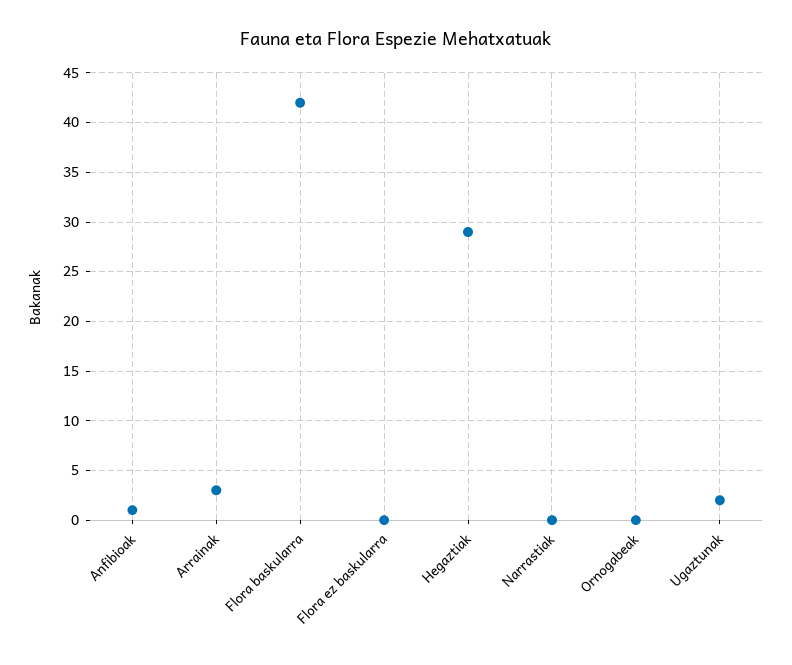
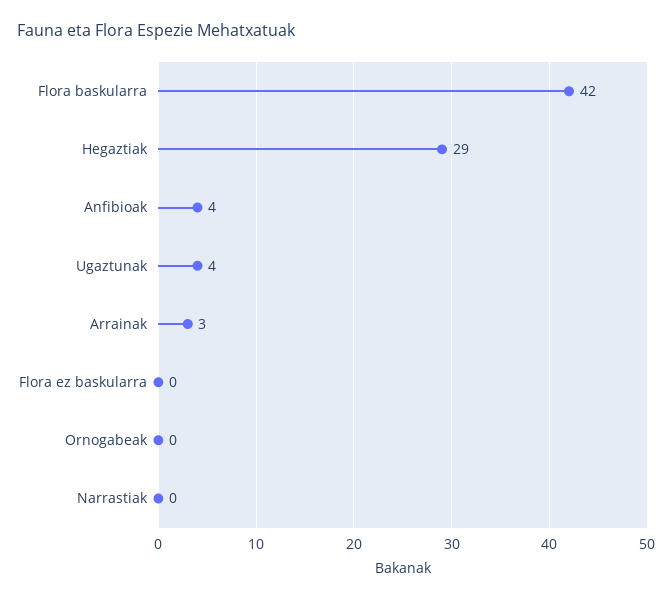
  {
-   "Anfibioak": 1,
+   "Anfibioak": 4,
    "Arrainak": 3,
    "Flora baskularra": 42,
    "Flora ez baskularra": 0,
    "Hegaztiak": 29,
    "Narrastiak": 0,
    "Ornogabeak": 0,
-   "Ugaztunak": 2
+   "Ugaztunak": 4
  }

